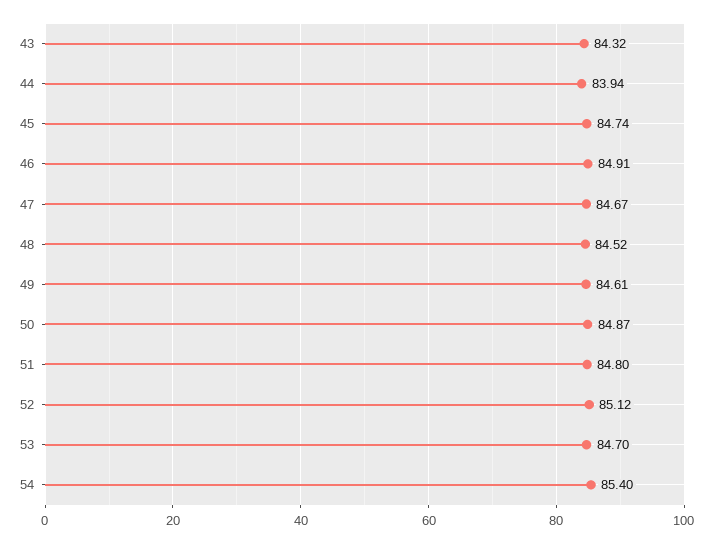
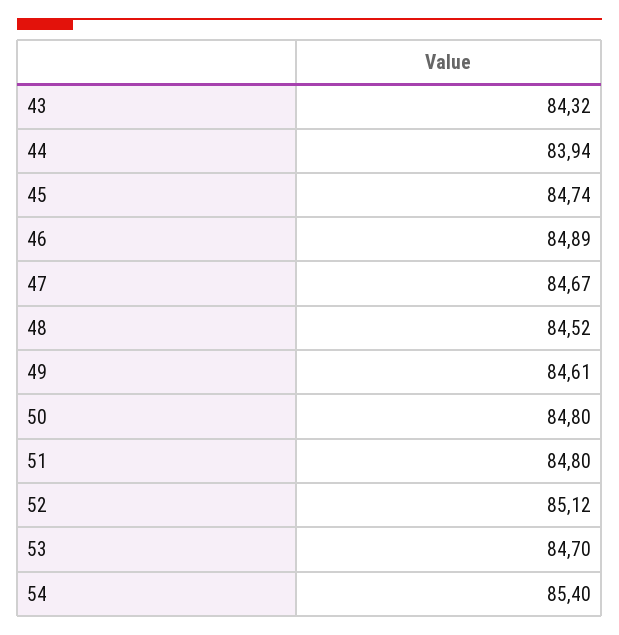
  {
    "43": 84.32,
    "44": 83.94,
    "45": 84.74,
-   "46": 84.91,
+   "46": 84.89,
    "47": 84.67,
    "48": 84.52,
    "49": 84.61,
-   "50": 84.87,
+   "50": 84.8,
    "51": 84.8,
    "52": 85.12,
    "53": 84.7,
    "54": 85.4
  }

